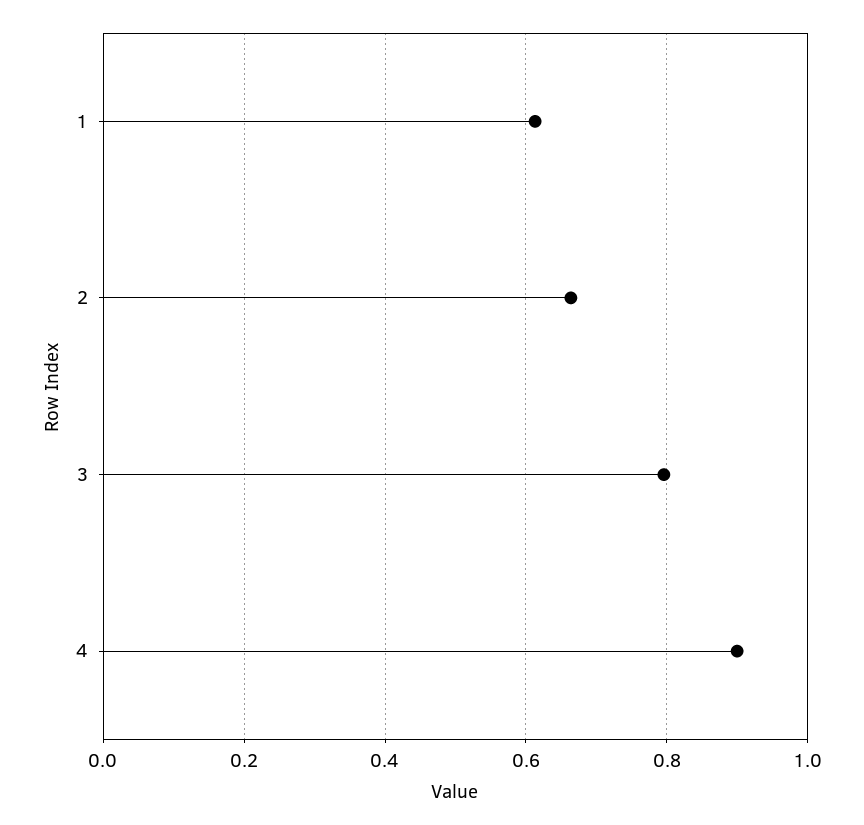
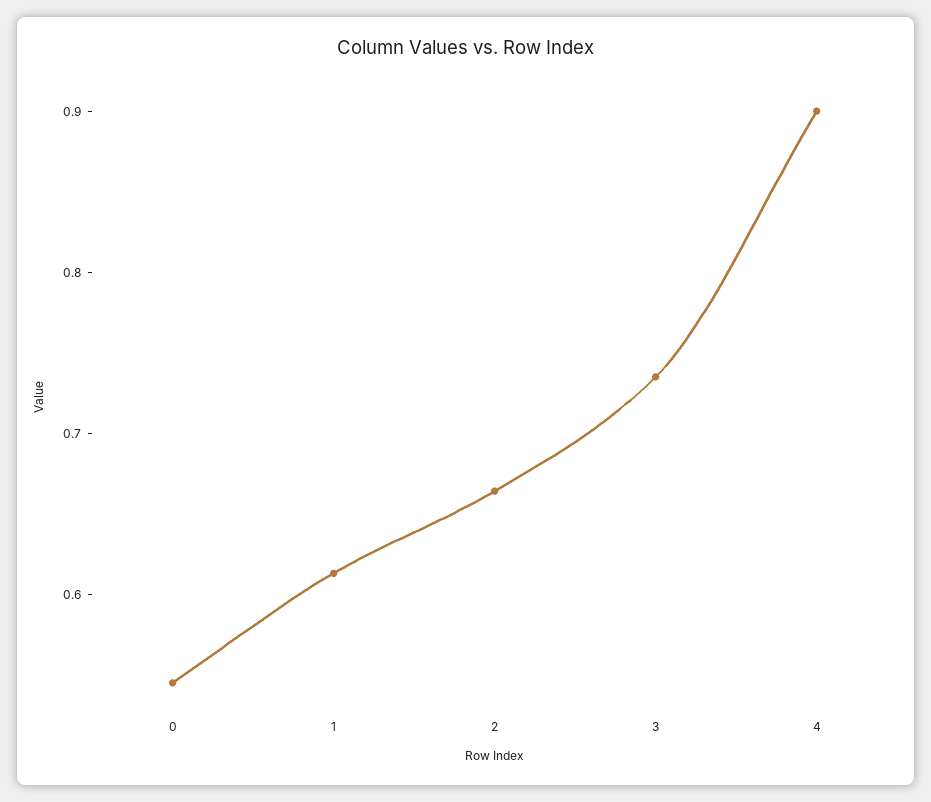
  {
    "1": 0.62,
    "2": 0.66,
-   "3": 0.8,
+   "3": 0.74,
-   "4": 0.9
+   "4": 0.9,
+   "0": 0.54
  }

